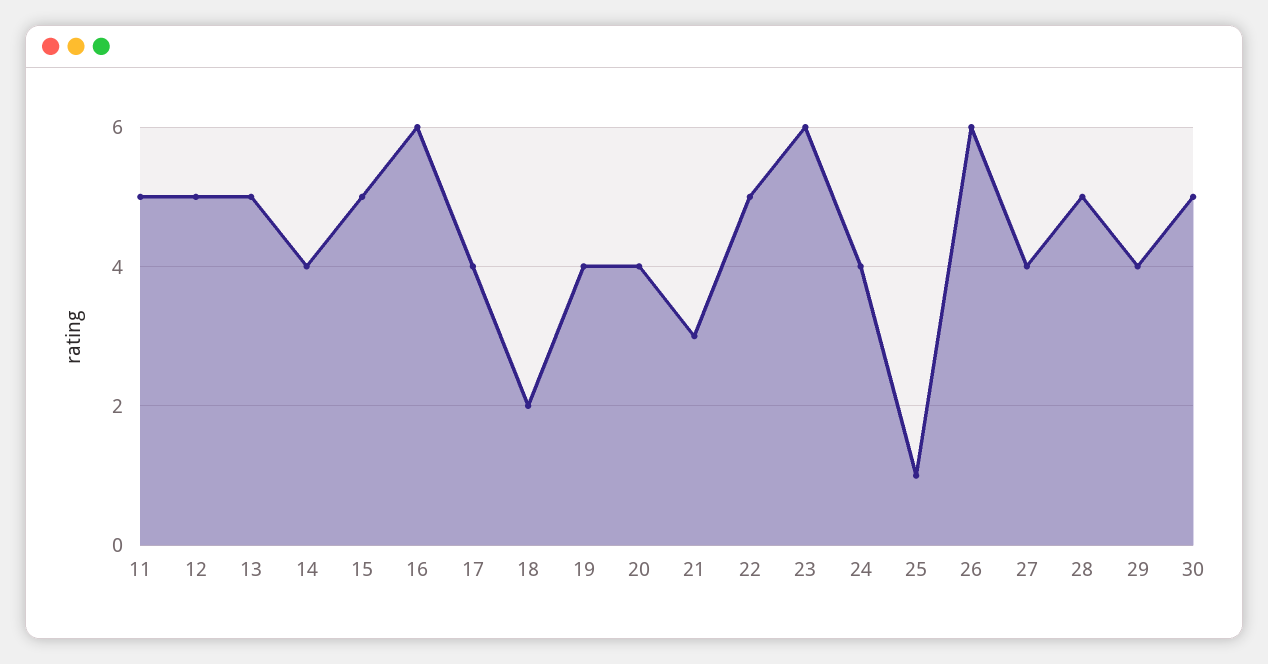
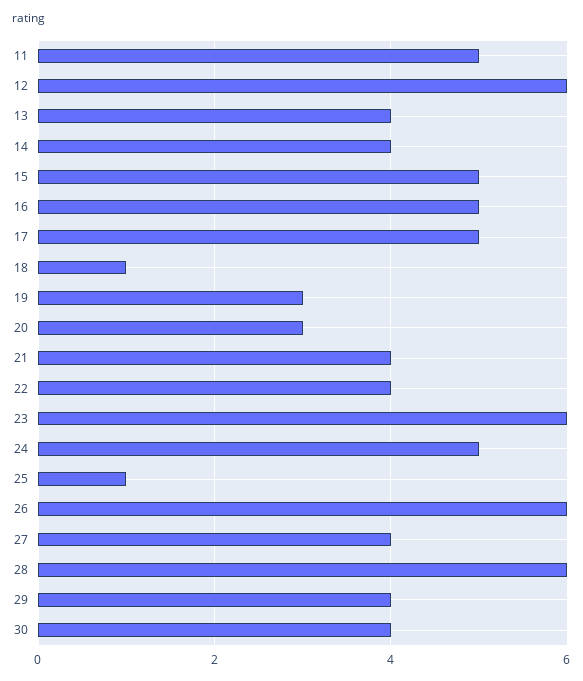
  {
    "11": 5,
-   "12": 5,
+   "12": 6,
-   "13": 5,
+   "13": 4,
    "14": 4,
    "15": 5,
-   "16": 6,
+   "16": 5,
-   "17": 4,
+   "17": 5,
-   "18": 2,
+   "18": 1,
-   "19": 4,
+   "19": 3,
-   "20": 4,
+   "20": 3,
-   "21": 3,
+   "21": 4,
-   "22": 5,
+   "22": 4,
    "23": 6,
-   "24": 4,
+   "24": 5,
    "25": 1,
    "26": 6,
    "27": 4,
-   "28": 5,
+   "28": 6,
    "29": 4,
-   "30": 5
+   "30": 4
  }

